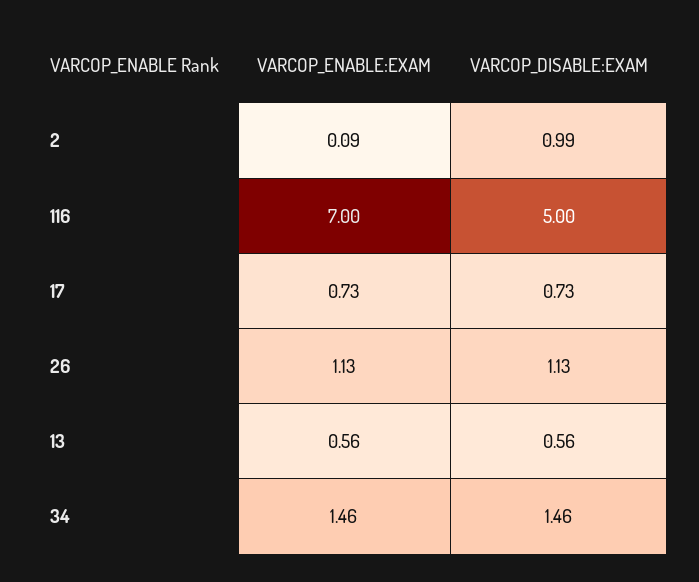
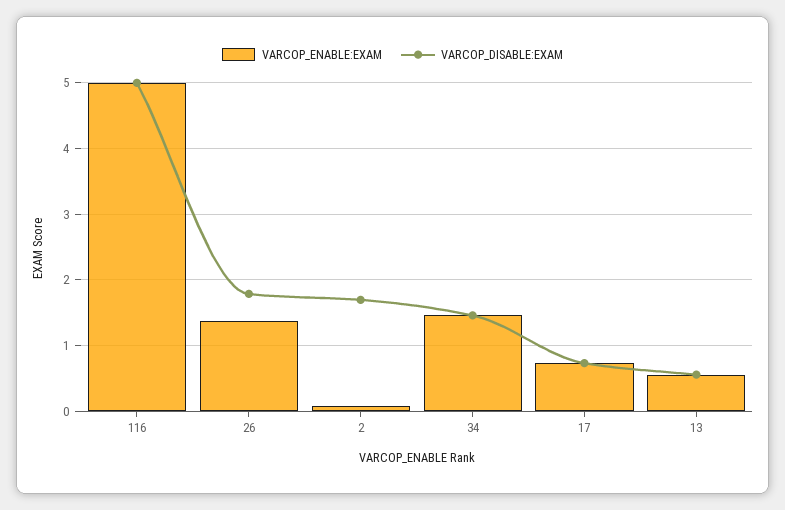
  {
    "VARCOP_ENABLE:EXAM": {
      "2": 0.09,
-     "116": 7,
+     "116": 5,
      "17": 0.73,
-     "26": 1.13,
+     "26": 1.4,
      "13": 0.56,
      "34": 1.46
    },
    "VARCOP_DISABLE:EXAM": {
-     "2": 0.99,
+     "2": 1.7,
      "116": 5,
      "17": 0.73,
-     "26": 1.13,
+     "26": 1.8,
      "13": 0.56,
      "34": 1.46
    }
  }

